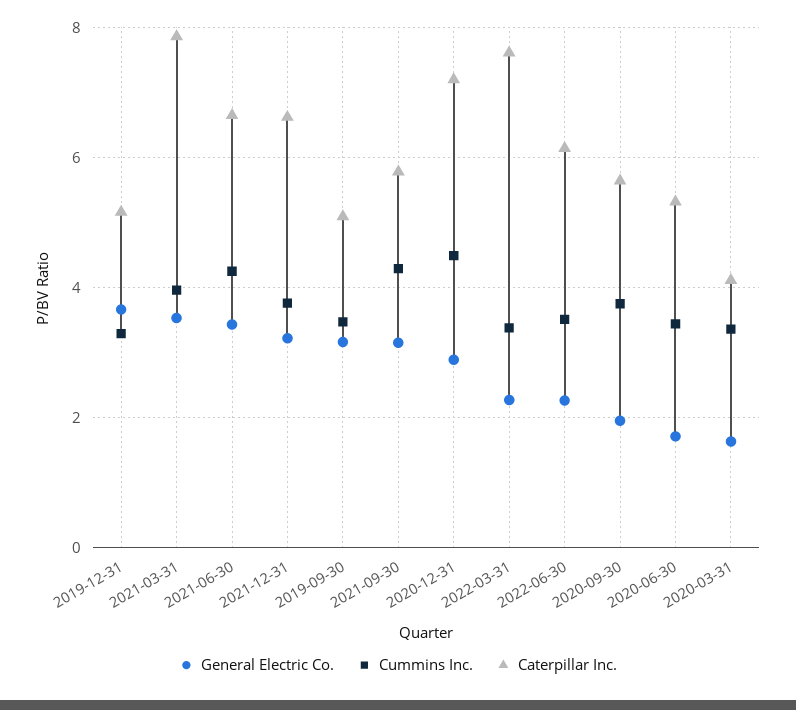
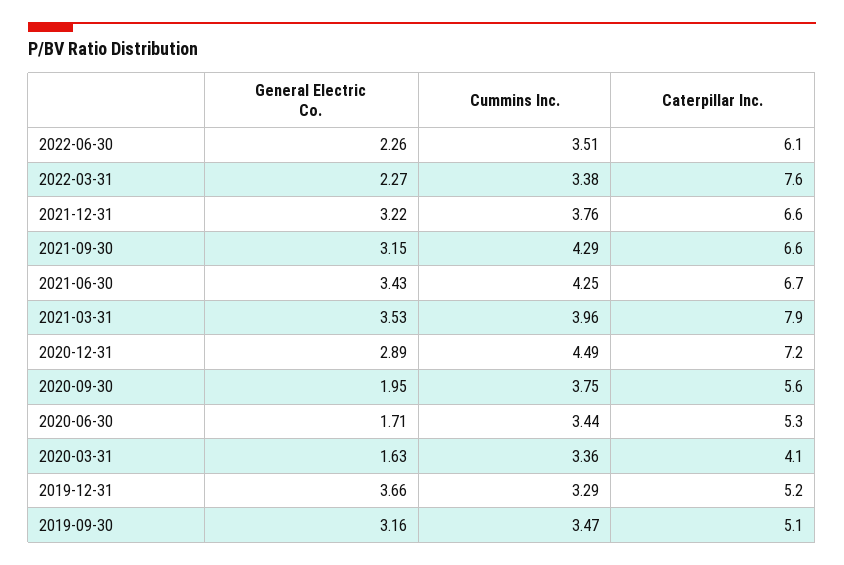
  {
    "General Electric Co.": {
      "2019-12-31": 3.66,
      "2021-03-31": 3.53,
      "2021-06-30": 3.43,
      "2021-12-31": 3.22,
      "2019-09-30": 3.16,
      "2021-09-30": 3.15,
      "2020-12-31": 2.89,
      "2022-03-31": 2.27,
      "2022-06-30": 2.26,
      "2020-09-30": 1.95,
      "2020-06-30": 1.71,
      "2020-03-31": 1.63
    },
    "Cummins Inc.": {
      "2019-12-31": 3.29,
      "2021-03-31": 3.96,
      "2021-06-30": 4.25,
      "2021-12-31": 3.76,
      "2019-09-30": 3.47,
      "2021-09-30": 4.29,
      "2020-12-31": 4.49,
      "2022-03-31": 3.38,
      "2022-06-30": 3.51,
      "2020-09-30": 3.75,
      "2020-06-30": 3.44,
      "2020-03-31": 3.36
    },
    "Caterpillar Inc.": {
      "2019-12-31": 5.2,
      "2021-03-31": 7.9,
      "2021-06-30": 6.7,
      "2021-12-31": 6.6,
      "2019-09-30": 5.1,
-     "2021-09-30": 5.8,
+     "2021-09-30": 6.6,
      "2020-12-31": 7.2,
      "2022-03-31": 7.6,
      "2022-06-30": 6.1,
      "2020-09-30": 5.6,
      "2020-06-30": 5.3,
      "2020-03-31": 4.1
    }
  }

